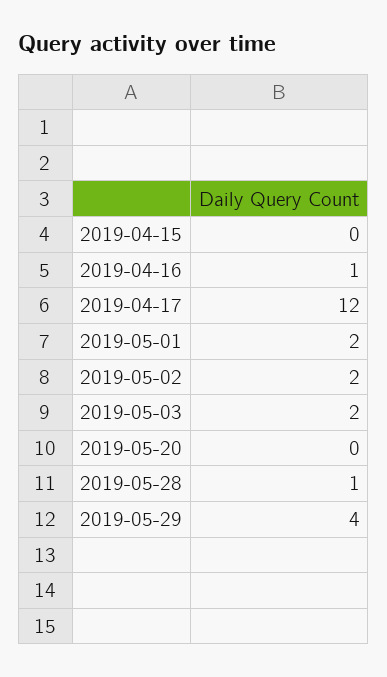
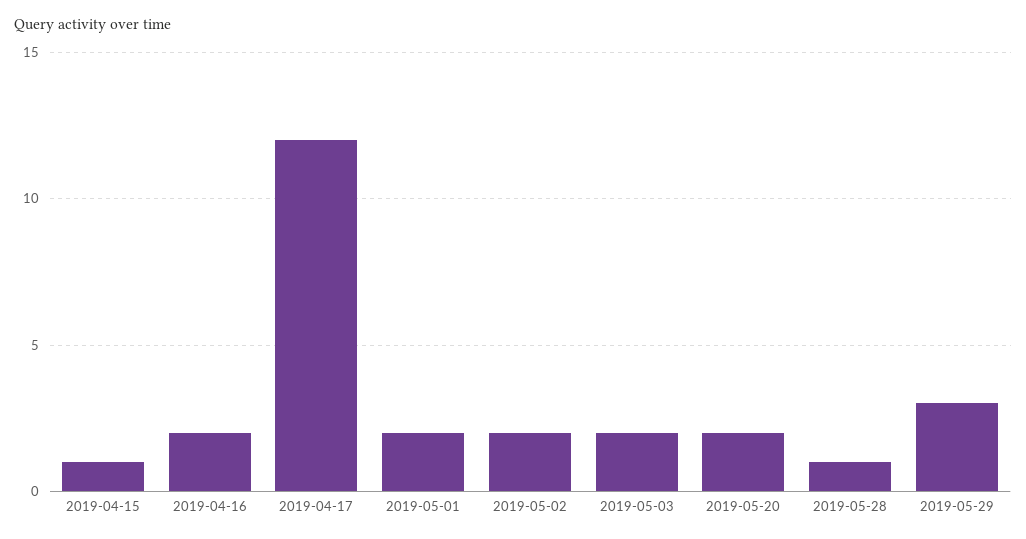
  {
-   "2019-04-15": 0,
+   "2019-04-15": 1,
-   "2019-04-16": 1,
+   "2019-04-16": 2,
    "2019-04-17": 12,
    "2019-05-01": 2,
    "2019-05-02": 2,
    "2019-05-03": 2,
-   "2019-05-20": 0,
+   "2019-05-20": 2,
    "2019-05-28": 1,
-   "2019-05-29": 4
+   "2019-05-29": 3
  }

